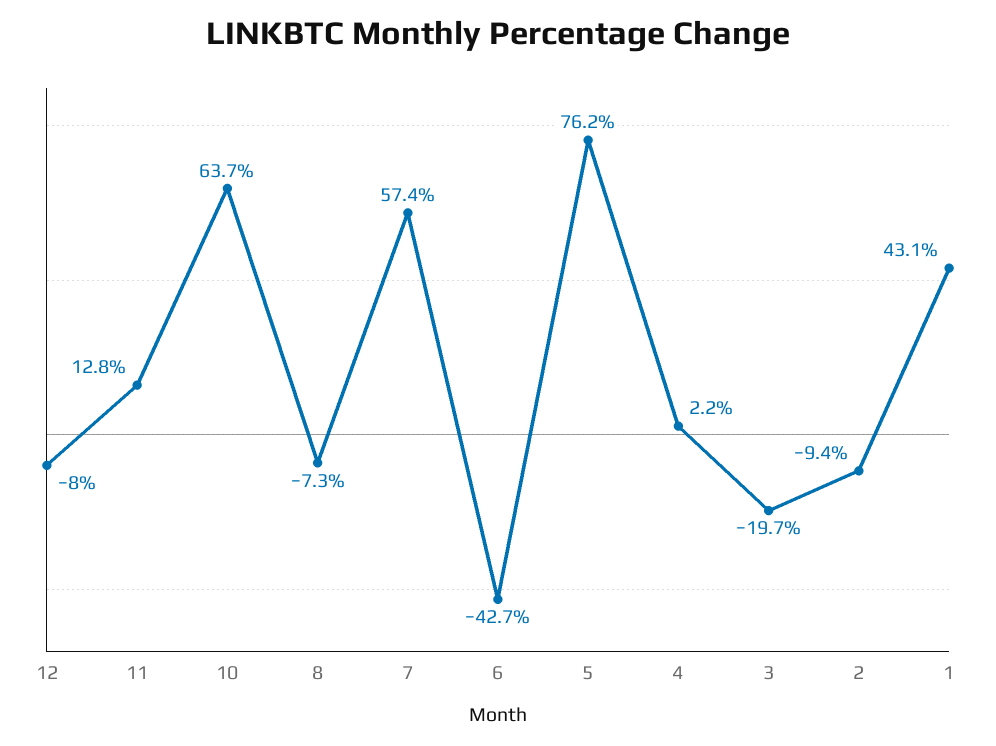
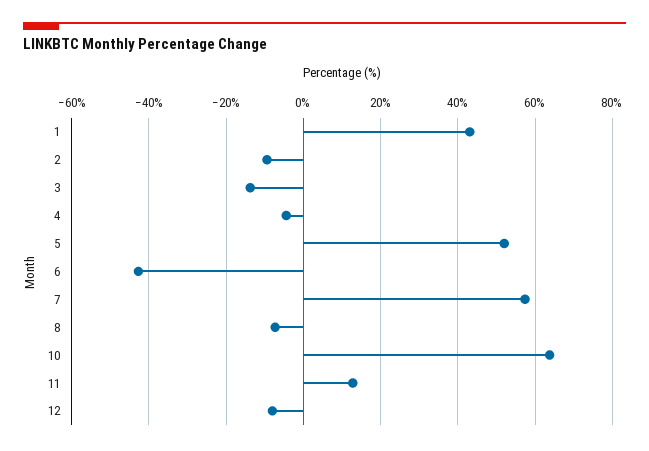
  {
    "12": -8,
    "11": 12.8,
    "10": 63.7,
    "8": -7.3,
    "7": 57.4,
    "6": -42.7,
-   "5": 76.2,
+   "5": 52,
-   "4": 2.2,
+   "4": -4,
-   "3": -19.7,
+   "3": -14,
    "2": -9.4,
    "1": 43.1
  }

